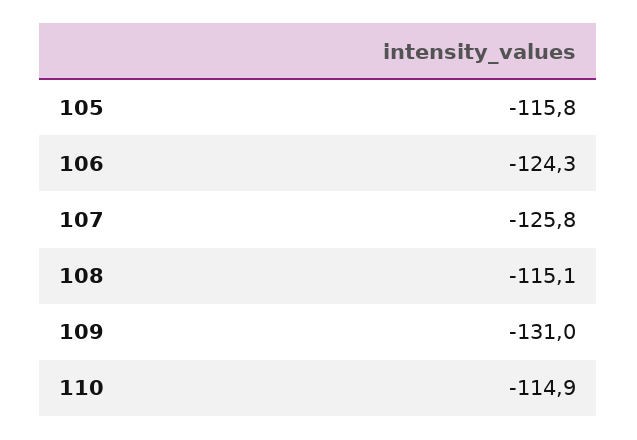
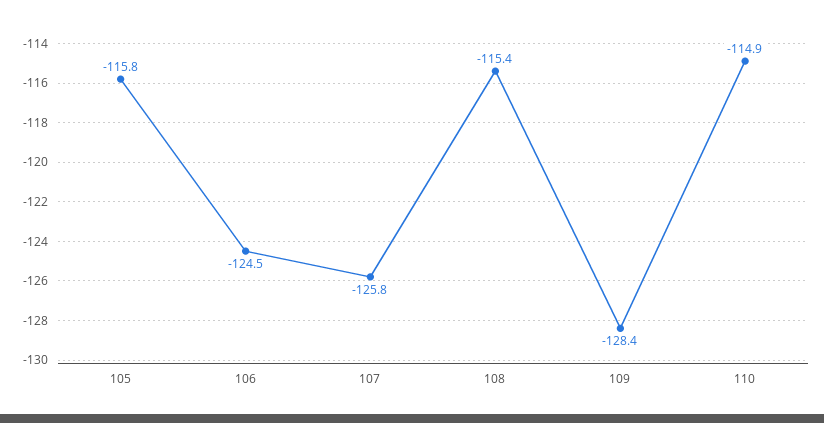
  {
    "105": -115.8,
-   "106": -124.3,
+   "106": -124.5,
    "107": -125.8,
-   "108": -115.1,
+   "108": -115.4,
-   "109": -131,
+   "109": -128.4,
    "110": -114.9
  }

